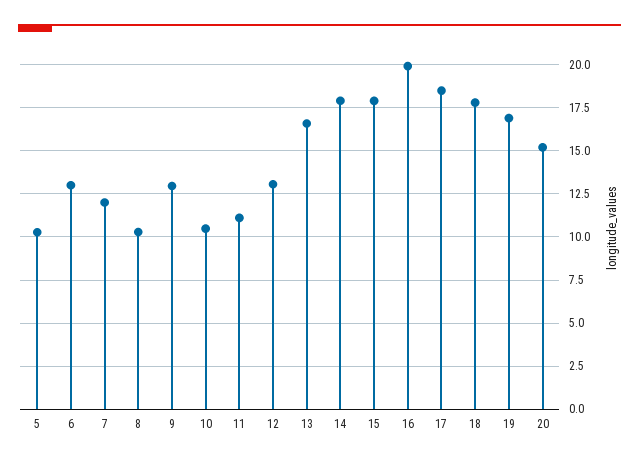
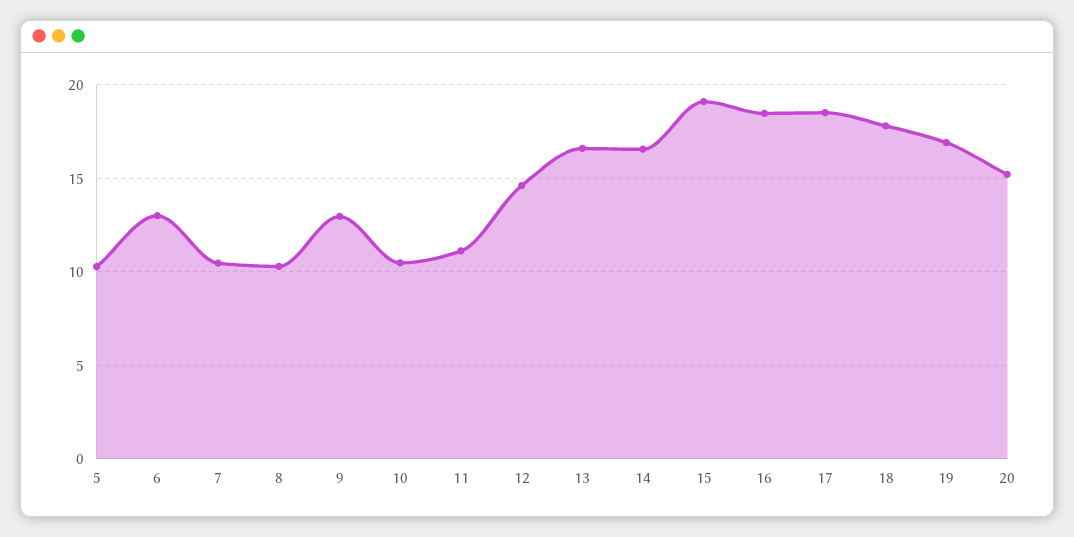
  {
    "5": 10.5,
    "6": 13,
-   "7": 12,
+   "7": 10.5,
    "8": 10.5,
    "9": 13,
    "10": 10.5,
    "11": 11,
-   "12": 13,
+   "12": 14.5,
    "13": 16.5,
-   "14": 18,
+   "14": 16.5,
-   "15": 18,
+   "15": 19,
-   "16": 20,
+   "16": 18.5,
    "17": 18.5,
    "18": 18,
    "19": 17,
    "20": 15
  }

